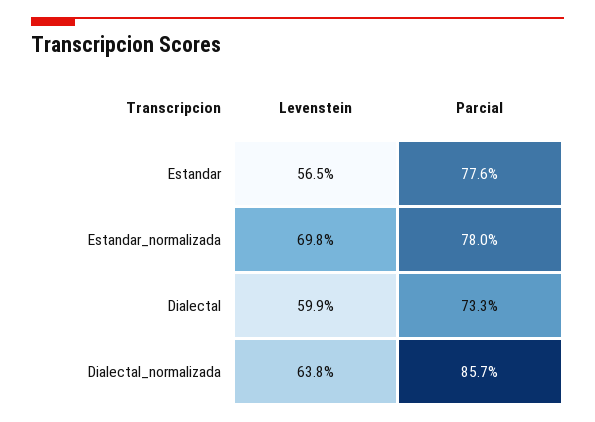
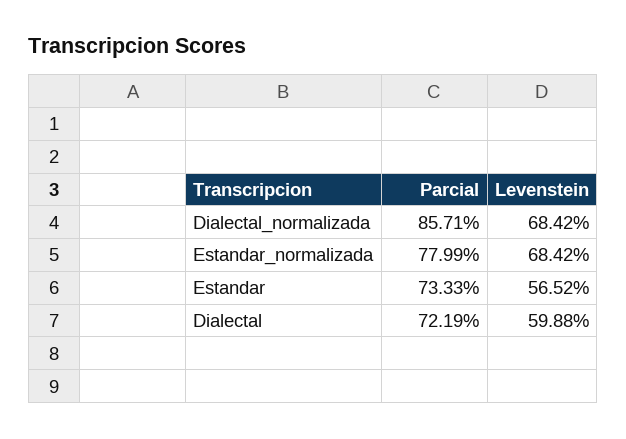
  {
    "Levenstein": {
      "Estandar": 56.52,
-     "Estandar_normalizada": 69.8,
+     "Estandar_normalizada": 68.42,
      "Dialectal": 59.88,
-     "Dialectal_normalizada": 63.8
+     "Dialectal_normalizada": 68.42
    },
    "Parcial": {
-     "Estandar": 77.6,
+     "Estandar": 73.33,
      "Estandar_normalizada": 77.99,
-     "Dialectal": 73.3,
+     "Dialectal": 72.19,
      "Dialectal_normalizada": 85.71
    }
  }

